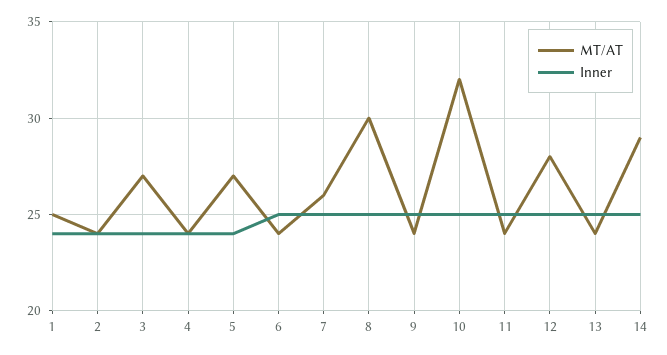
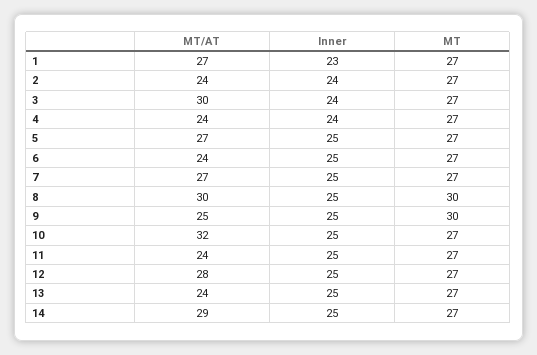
  {
    "MT/AT": {
-     "1": 25,
+     "1": 27,
      "2": 24,
-     "3": 27,
+     "3": 30,
      "4": 24,
      "5": 27,
      "6": 24,
-     "7": 26,
+     "7": 27,
      "8": 30,
-     "9": 24,
+     "9": 25,
      "10": 32,
      "11": 24,
      "12": 28,
      "13": 24,
      "14": 29
    },
    "Inner": {
-     "1": 24,
+     "1": 23,
      "2": 24,
      "3": 24,
      "4": 24,
-     "5": 24,
+     "5": 25,
      "6": 25,
      "7": 25,
      "8": 25,
      "9": 25,
      "10": 25,
      "11": 25,
      "12": 25,
      "13": 25,
      "14": 25
-   }
+   },
+   "MT": {
+     "1": 27,
+     "2": 27,
+     "3": 27,
+     "4": 27,
+     "5": 27,
+     "6": 27,
+     "7": 27,
+     "8": 30,
+     "9": 30,
+     "10": 27,
+     "11": 27,
+     "12": 27,
+     "13": 27,
+     "14": 27
+   }
  }

